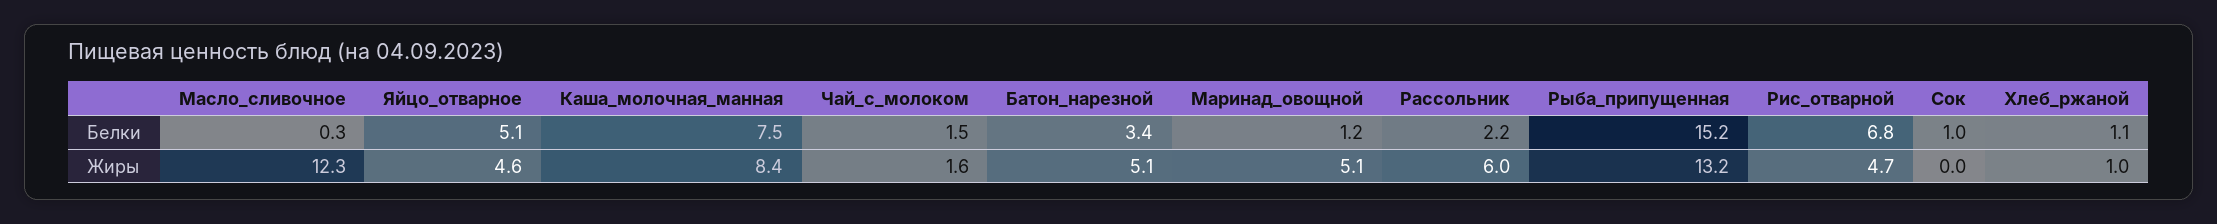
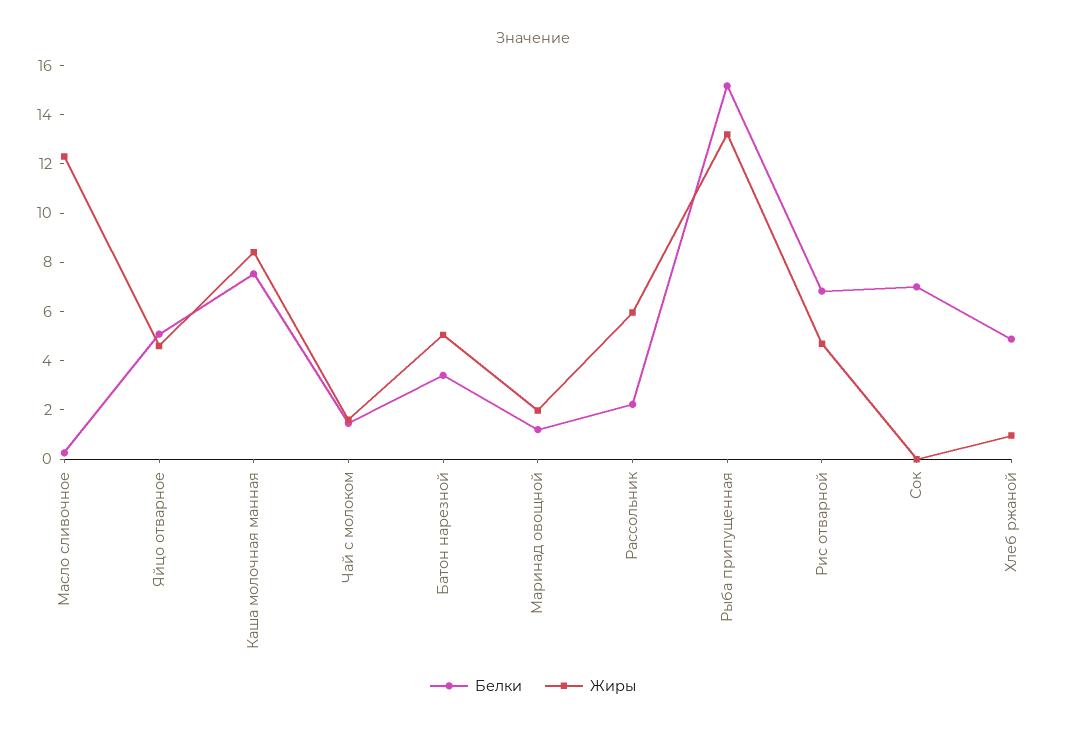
  {
    "Белки": {
      "Масло_сливочное": 0.3,
      "Яйцо_отварное": 5.1,
      "Каша_молочная_манная": 7.5,
      "Чай_с_молоком": 1.5,
      "Батон_нарезной": 3.4,
      "Маринад_овощной": 1.2,
      "Рассольник": 2.2,
      "Рыба_припущенная": 15.2,
      "Рис_отварной": 6.8,
-     "Сок": 1,
+     "Сок": 7,
-     "Хлеб_ржаной": 1.1
+     "Хлеб_ржаной": 5
    },
    "Жиры": {
      "Масло_сливочное": 12.3,
      "Яйцо_отварное": 4.6,
      "Каша_молочная_манная": 8.4,
      "Чай_с_молоком": 1.6,
      "Батон_нарезной": 5.1,
-     "Маринад_овощной": 5.1,
+     "Маринад_овощной": 2,
      "Рассольник": 6,
      "Рыба_припущенная": 13.2,
      "Рис_отварной": 4.7,
      "Сок": 0,
      "Хлеб_ржаной": 1
    }
  }

